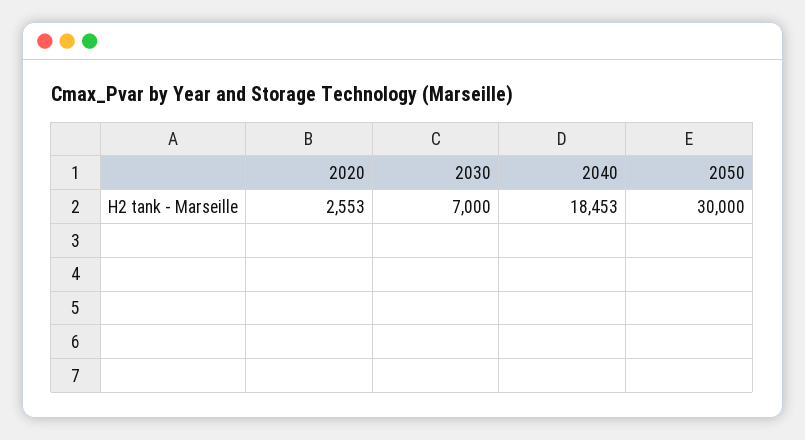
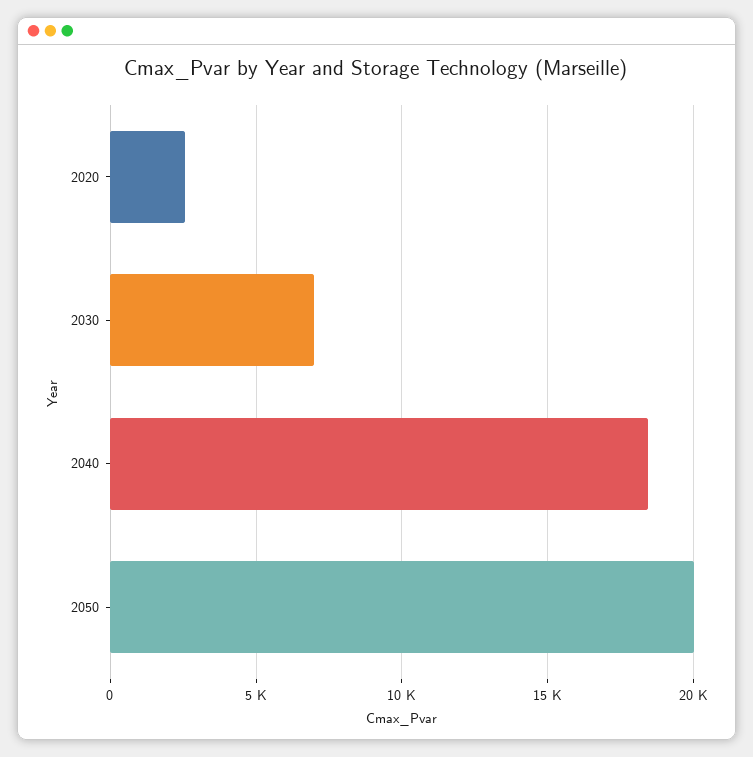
  {
    "2020": 2553,
    "2030": 7000,
    "2040": 18453,
-   "2050": 30000
+   "2050": 20000
  }

